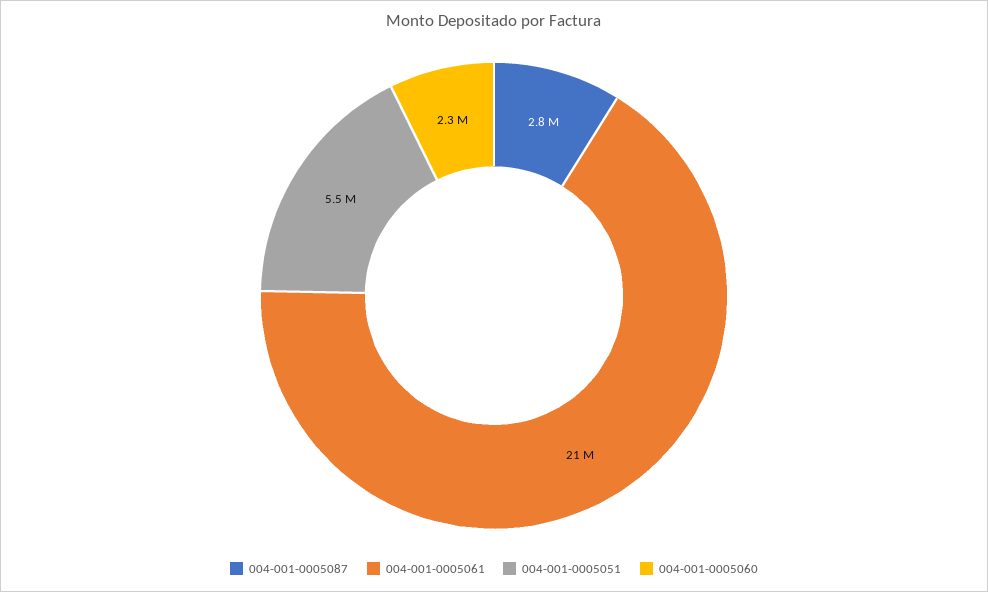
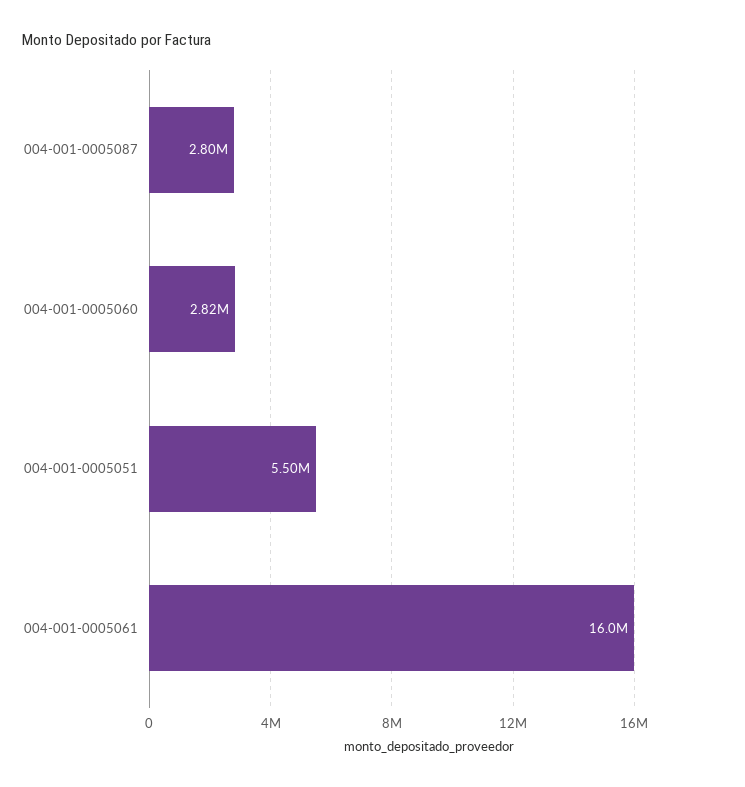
  {
    "004-001-0005087": 2800000,
-   "004-001-0005061": 21000000,
+   "004-001-0005061": 16000000,
    "004-001-0005051": 5500000,
-   "004-001-0005060": 2300000
+   "004-001-0005060": 2820000
  }

